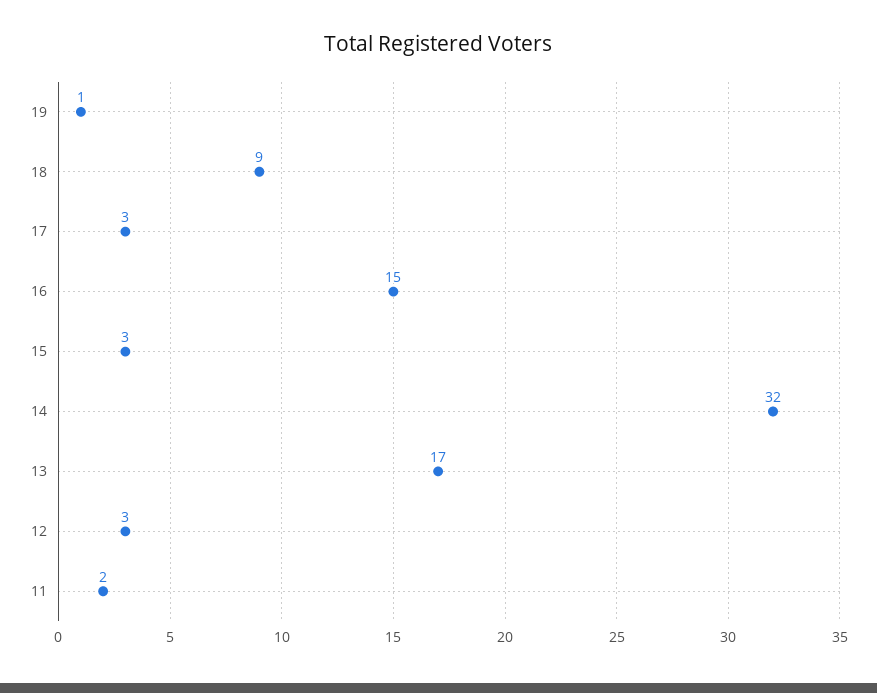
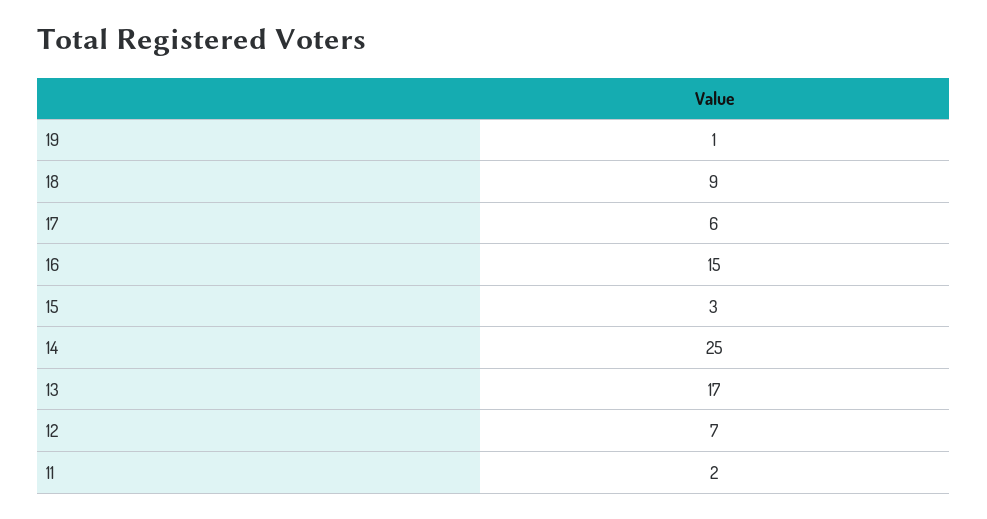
  {
    "19": 1,
    "18": 9,
-   "17": 3,
+   "17": 6,
    "16": 15,
    "15": 3,
-   "14": 32,
+   "14": 25,
    "13": 17,
-   "12": 3,
+   "12": 7,
    "11": 2
  }

